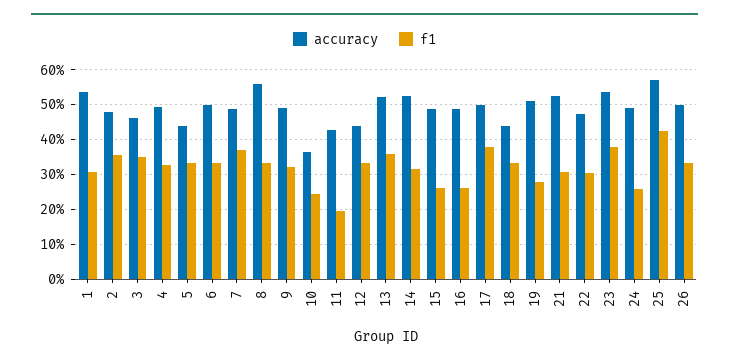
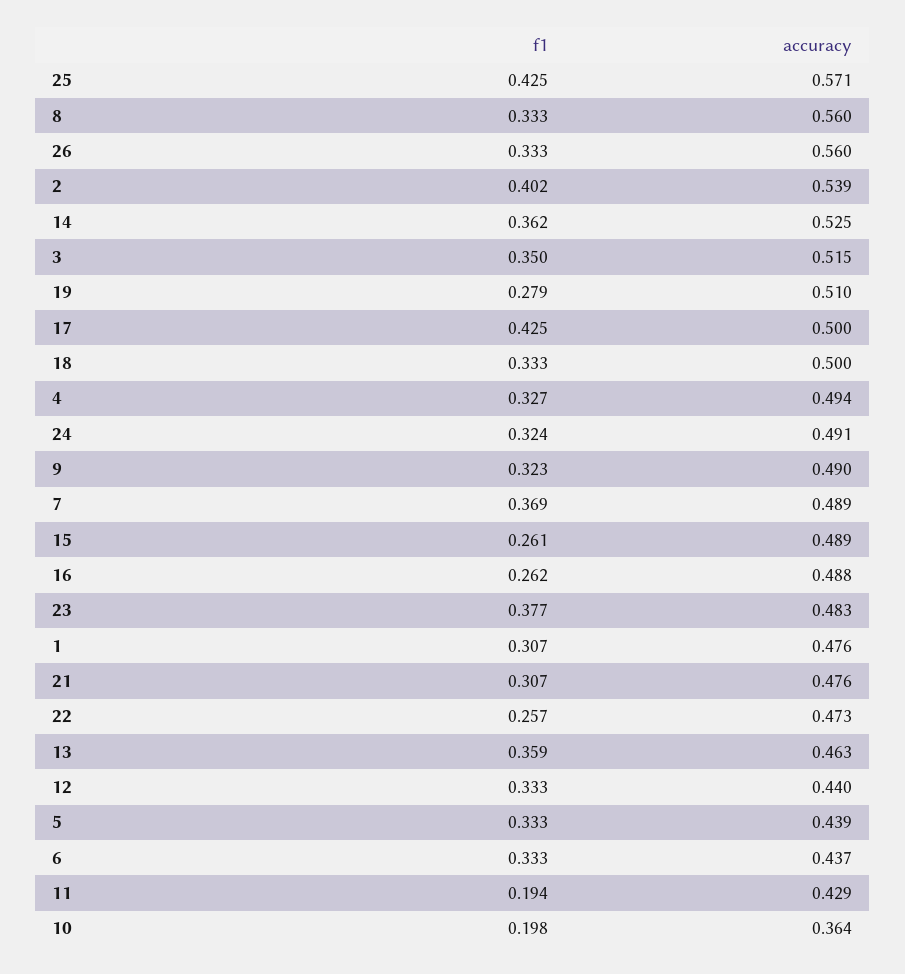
  {
    "accuracy": {
-     "1": 0.54,
+     "1": 0.476,
-     "2": 0.48,
+     "2": 0.539,
-     "3": 0.46,
+     "3": 0.515,
      "4": 0.494,
      "5": 0.439,
-     "6": 0.5,
+     "6": 0.437,
      "7": 0.489,
      "8": 0.56,
      "9": 0.49,
      "10": 0.364,
      "11": 0.429,
      "12": 0.44,
-     "13": 0.52,
+     "13": 0.463,
      "14": 0.525,
      "15": 0.489,
      "16": 0.488,
      "17": 0.5,
-     "18": 0.44,
+     "18": 0.5,
      "19": 0.51,
-     "21": 0.52,
+     "21": 0.476,
      "22": 0.473,
-     "23": 0.54,
+     "23": 0.483,
      "24": 0.491,
      "25": 0.571,
-     "26": 0.5
+     "26": 0.56
    },
    "f1": {
      "1": 0.307,
-     "2": 0.36,
+     "2": 0.402,
      "3": 0.35,
      "4": 0.327,
      "5": 0.333,
      "6": 0.333,
      "7": 0.369,
      "8": 0.333,
      "9": 0.323,
-     "10": 0.24,
+     "10": 0.198,
      "11": 0.194,
      "12": 0.333,
      "13": 0.359,
-     "14": 0.32,
+     "14": 0.362,
      "15": 0.261,
      "16": 0.262,
-     "17": 0.38,
+     "17": 0.425,
      "18": 0.333,
      "19": 0.279,
      "21": 0.307,
-     "22": 0.3,
+     "22": 0.257,
      "23": 0.377,
-     "24": 0.26,
+     "24": 0.324,
      "25": 0.425,
      "26": 0.333
    }
  }

